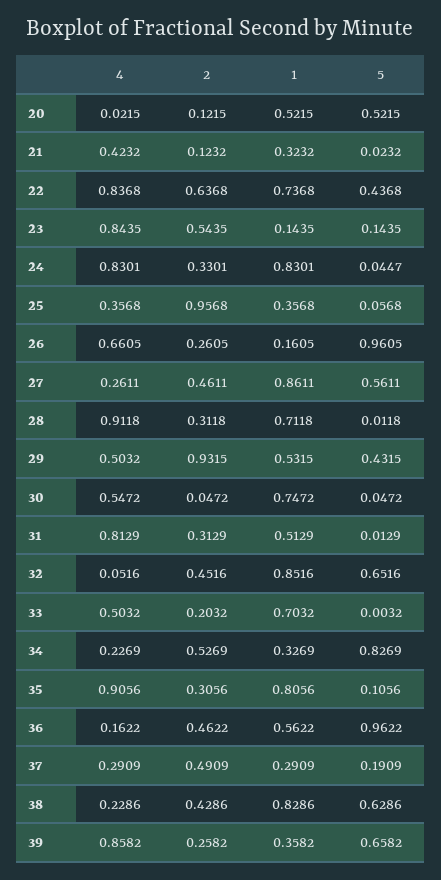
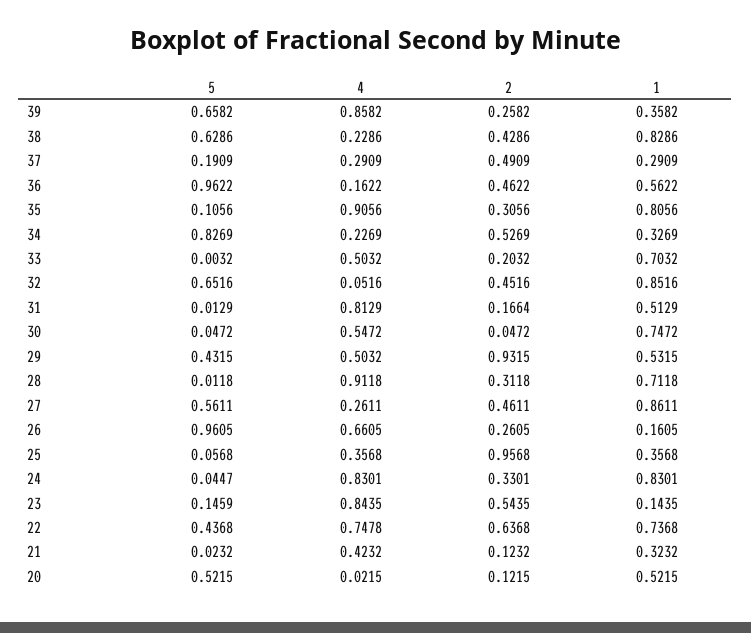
  {
    "4": {
      "20": 0.0215,
      "21": 0.4232,
-     "22": 0.8368,
+     "22": 0.7478,
      "23": 0.8435,
      "24": 0.8301,
      "25": 0.3568,
      "26": 0.6605,
      "27": 0.2611,
      "28": 0.9118,
      "29": 0.5032,
      "30": 0.5472,
      "31": 0.8129,
      "32": 0.0516,
      "33": 0.5032,
      "34": 0.2269,
      "35": 0.9056,
      "36": 0.1622,
      "37": 0.2909,
      "38": 0.2286,
      "39": 0.8582
    },
    "2": {
      "20": 0.1215,
      "21": 0.1232,
      "22": 0.6368,
      "23": 0.5435,
      "24": 0.3301,
      "25": 0.9568,
      "26": 0.2605,
      "27": 0.4611,
      "28": 0.3118,
      "29": 0.9315,
      "30": 0.0472,
-     "31": 0.3129,
+     "31": 0.1664,
      "32": 0.4516,
      "33": 0.2032,
      "34": 0.5269,
      "35": 0.3056,
      "36": 0.4622,
      "37": 0.4909,
      "38": 0.4286,
      "39": 0.2582
    },
    "1": {
      "20": 0.5215,
      "21": 0.3232,
      "22": 0.7368,
      "23": 0.1435,
      "24": 0.8301,
      "25": 0.3568,
      "26": 0.1605,
      "27": 0.8611,
      "28": 0.7118,
      "29": 0.5315,
      "30": 0.7472,
      "31": 0.5129,
      "32": 0.8516,
      "33": 0.7032,
      "34": 0.3269,
      "35": 0.8056,
      "36": 0.5622,
      "37": 0.2909,
      "38": 0.8286,
      "39": 0.3582
    },
    "5": {
      "20": 0.5215,
      "21": 0.0232,
      "22": 0.4368,
-     "23": 0.1435,
+     "23": 0.1459,
      "24": 0.0447,
      "25": 0.0568,
      "26": 0.9605,
      "27": 0.5611,
      "28": 0.0118,
      "29": 0.4315,
      "30": 0.0472,
      "31": 0.0129,
      "32": 0.6516,
      "33": 0.0032,
      "34": 0.8269,
      "35": 0.1056,
      "36": 0.9622,
      "37": 0.1909,
      "38": 0.6286,
      "39": 0.6582
    }
  }

